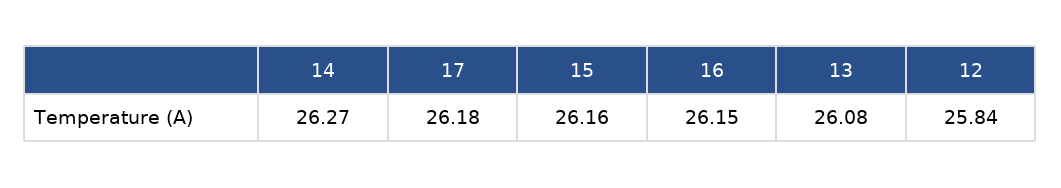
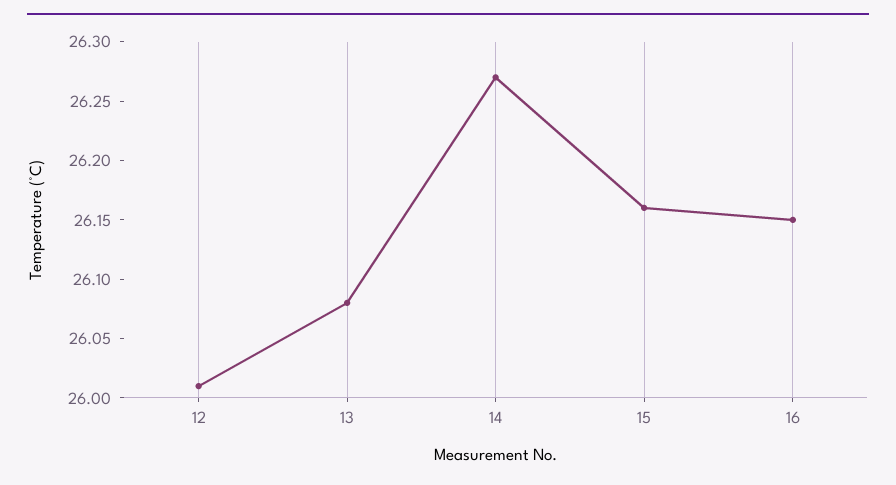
  {
    "14": 26.27,
-   "17": 26.18,
    "15": 26.16,
    "16": 26.15,
    "13": 26.08,
-   "12": 25.84
+   "12": 26.01
  }

